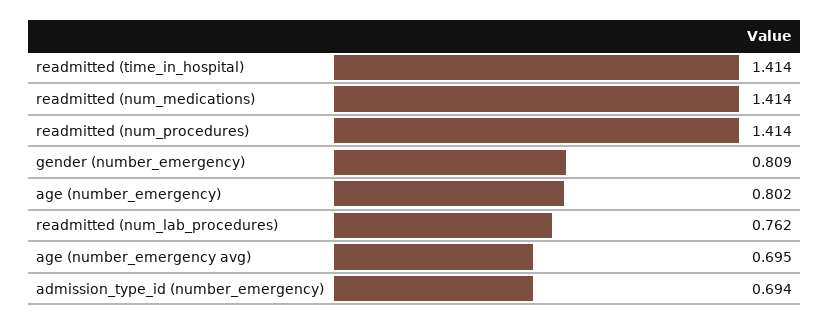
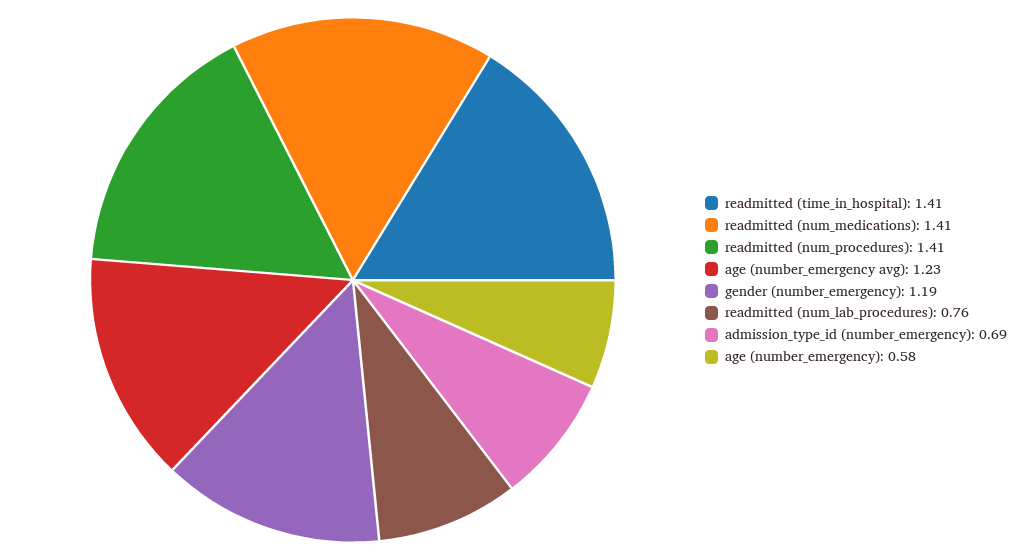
  {
    "readmitted (time_in_hospital)": 1.414,
    "readmitted (num_medications)": 1.414,
    "readmitted (num_procedures)": 1.414,
-   "gender (number_emergency)": 0.809,
+   "gender (number_emergency)": 1.19,
-   "age (number_emergency)": 0.802,
+   "age (number_emergency)": 0.58,
    "readmitted (num_lab_procedures)": 0.762,
-   "age (number_emergency avg)": 0.695,
+   "age (number_emergency avg)": 1.23,
    "admission_type_id (number_emergency)": 0.694
  }

